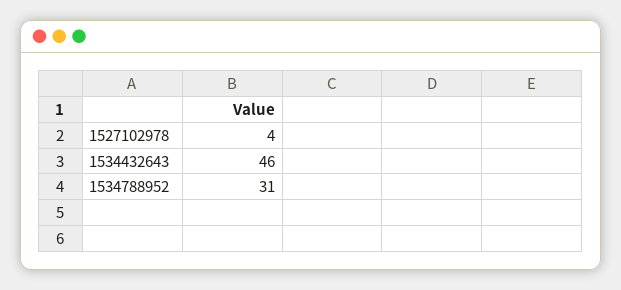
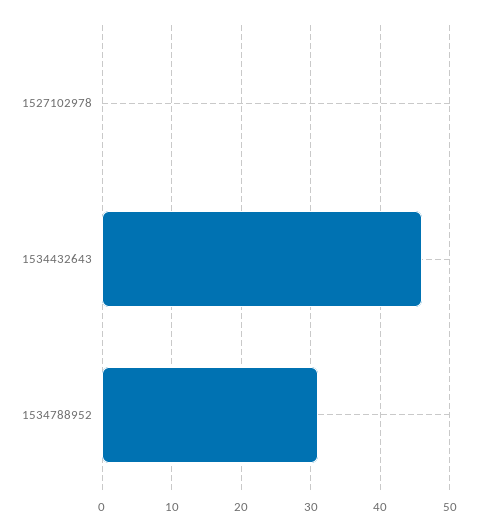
  {
-   "1527102978": 4,
+   "1527102978": 0,
    "1534432643": 46,
    "1534788952": 31
  }

